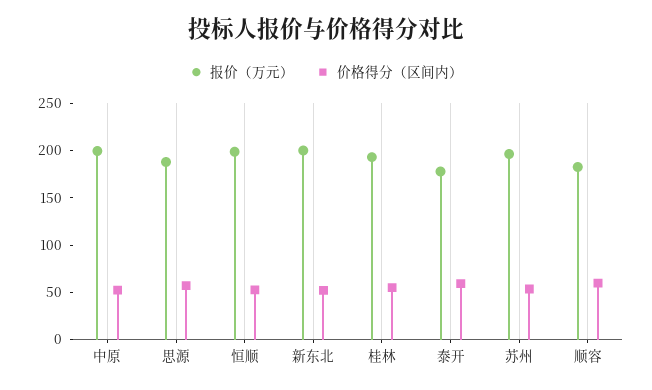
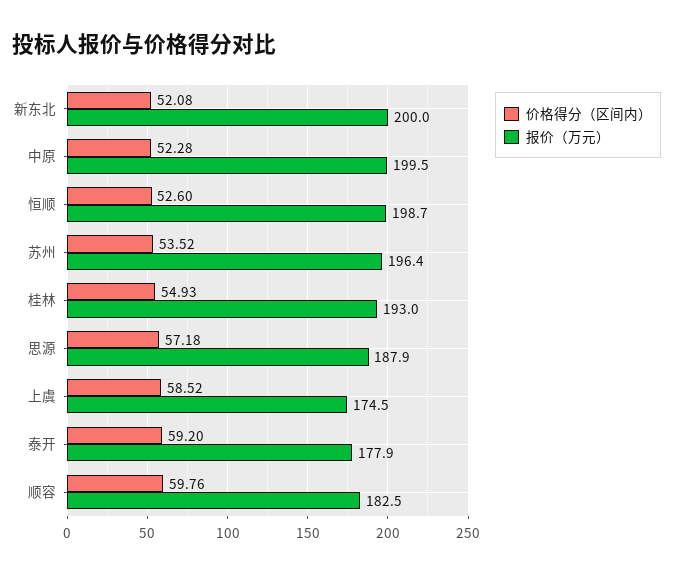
  {
    "报价（万元）": {
      "中原": 199.5,
      "思源": 187.9,
      "恒顺": 198.7,
      "新东北": 200,
      "桂林": 193,
      "泰开": 177.9,
      "苏州": 196.4,
-     "顺容": 182.5
+     "顺容": 182.5,
+     "上虞": 174.5
    },
    "价格得分（区间内）": {
      "中原": 52.28,
      "思源": 57.18,
      "恒顺": 52.6,
      "新东北": 52.08,
      "桂林": 54.93,
      "泰开": 59.2,
      "苏州": 53.52,
-     "顺容": 59.76
+     "顺容": 59.76,
+     "上虞": 58.52
    }
  }

